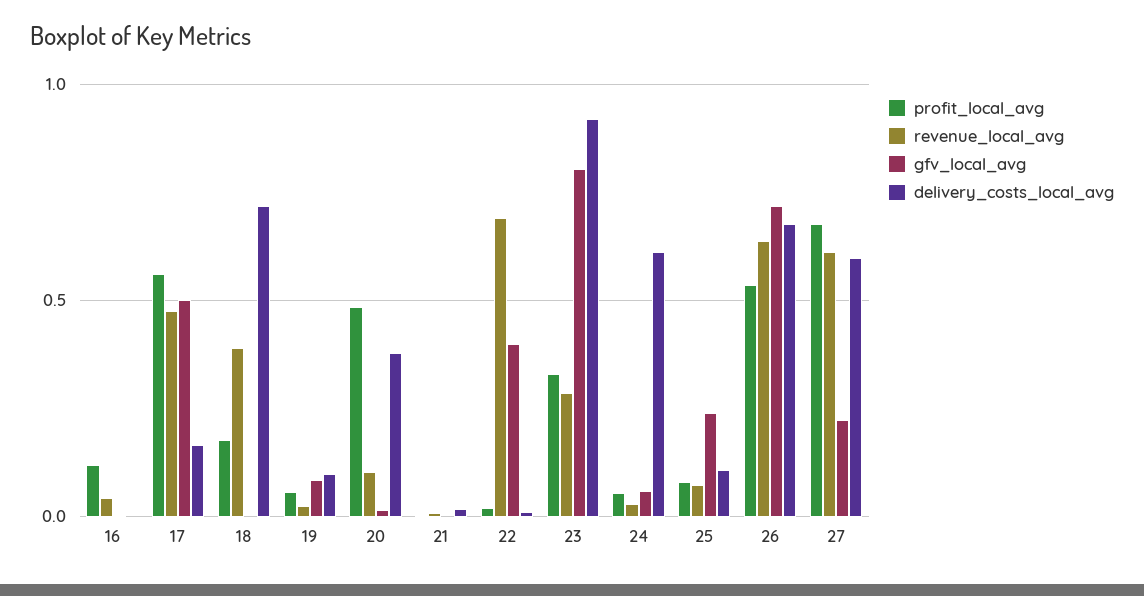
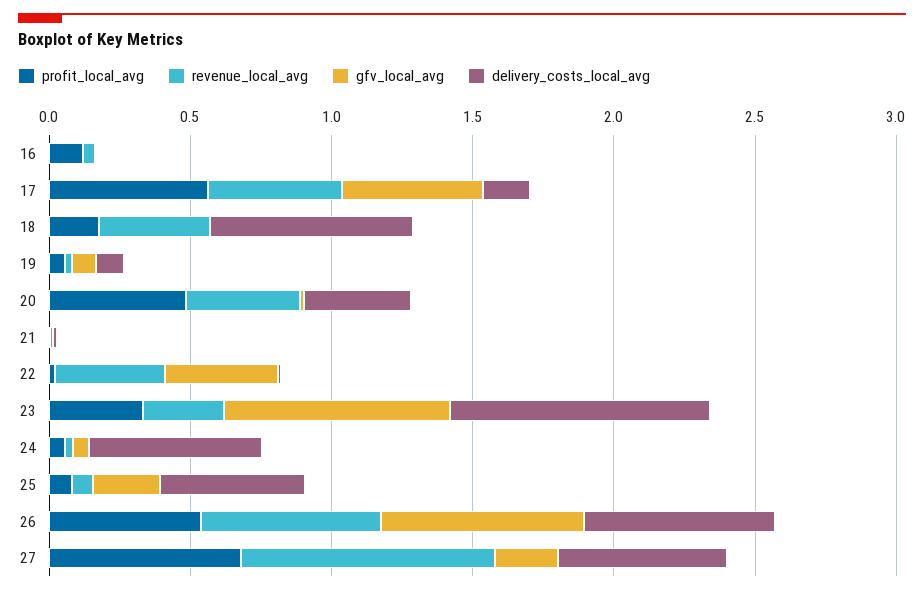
  {
    "profit_local_avg": {
      "16": 0.1,
      "17": 0.55,
      "18": 0.2,
      "19": 0.05,
      "20": 0.5,
      "21": 0,
      "22": 0,
      "23": 0.35,
      "24": 0.05,
      "25": 0.1,
      "26": 0.55,
      "27": 0.7
    },
    "revenue_local_avg": {
      "16": 0.05,
      "17": 0.5,
      "18": 0.4,
      "19": 0,
-     "20": 0.1,
+     "20": 0.4,
      "21": 0,
-     "22": 0.7,
+     "22": 0.4,
      "23": 0.3,
      "24": 0.05,
      "25": 0.05,
      "26": 0.65,
-     "27": 0.6
+     "27": 0.9
    },
    "gfv_local_avg": {
      "16": 0,
      "17": 0.5,
      "18": 0,
      "19": 0.1,
      "20": 0,
      "21": 0,
      "22": 0.4,
      "23": 0.8,
      "24": 0.05,
      "25": 0.25,
      "26": 0.7,
      "27": 0.2
    },
    "delivery_costs_local_avg": {
      "16": 0,
      "17": 0.15,
      "18": 0.7,
      "19": 0.1,
      "20": 0.4,
      "21": 0,
      "22": 0,
      "23": 0.9,
      "24": 0.6,
-     "25": 0.1,
+     "25": 0.5,
      "26": 0.7,
      "27": 0.6
    }
  }

